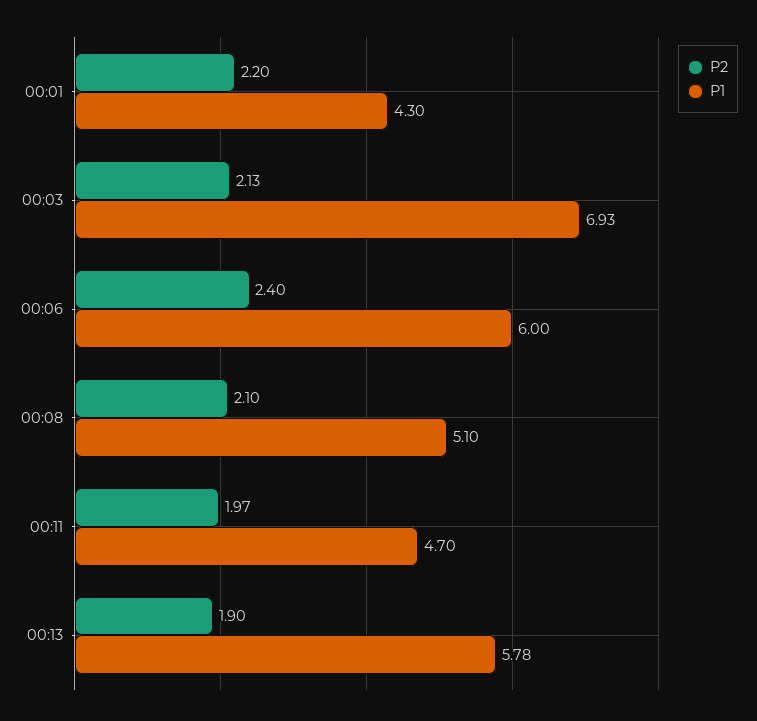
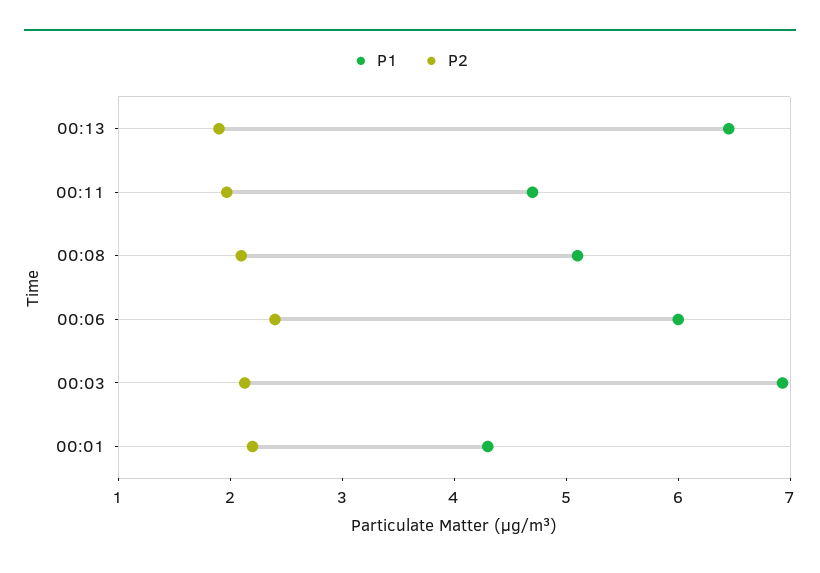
  {
    "P2": {
      "00:01": 2.2,
      "00:03": 2.13,
      "00:06": 2.4,
      "00:08": 2.1,
      "00:11": 1.97,
      "00:13": 1.9
    },
    "P1": {
      "00:01": 4.3,
      "00:03": 6.93,
      "00:06": 6,
      "00:08": 5.1,
      "00:11": 4.7,
-     "00:13": 5.78
+     "00:13": 6.4
    }
  }

